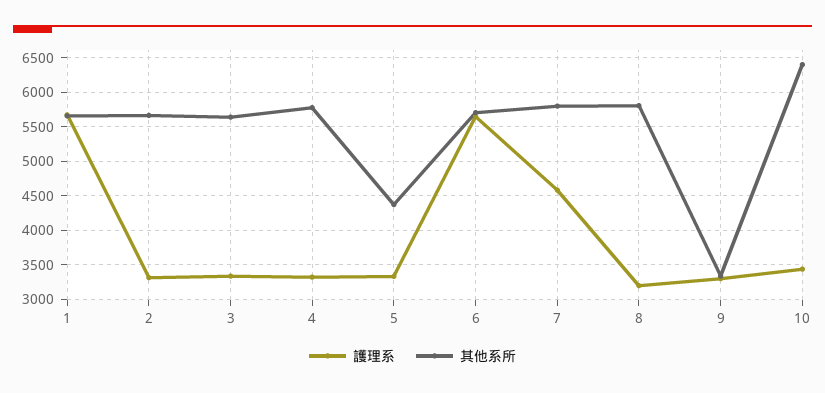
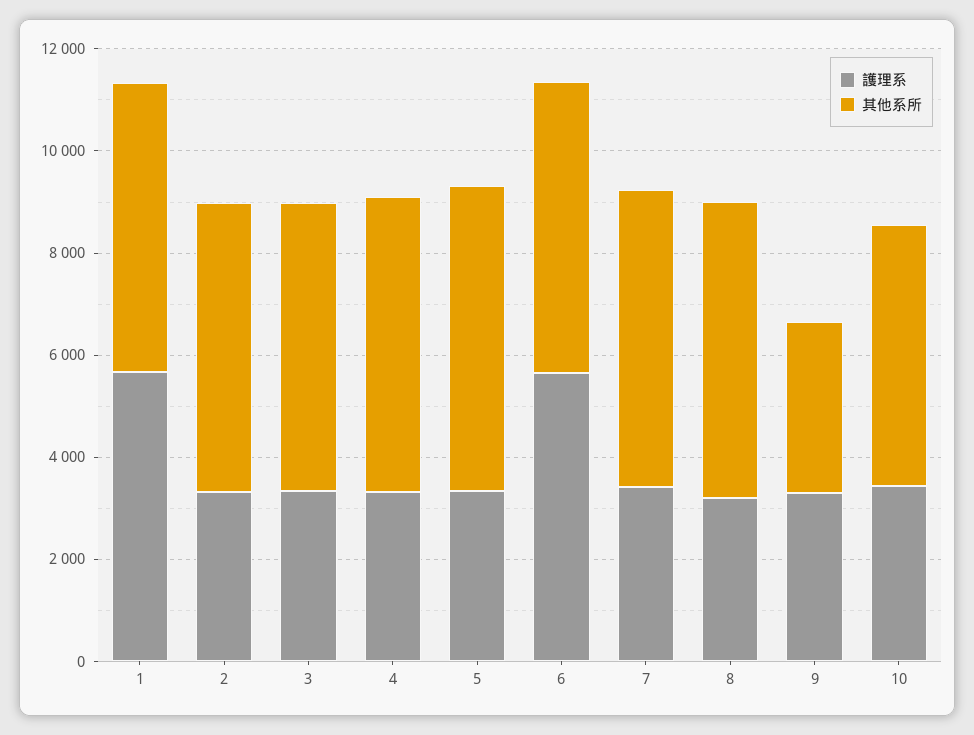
  {
    "護理系": {
      "1": 5700,
      "2": 3300,
      "3": 3300,
      "4": 3300,
      "5": 3300,
      "6": 5700,
-     "7": 4600,
+     "7": 3500,
      "8": 3200,
      "9": 3300,
      "10": 3400
    },
    "其他系所": {
      "1": 5700,
      "2": 5700,
      "3": 5600,
      "4": 5800,
-     "5": 4400,
+     "5": 6000,
      "6": 5700,
      "7": 5800,
      "8": 5800,
      "9": 3300,
-     "10": 6400
+     "10": 5000
    }
  }

